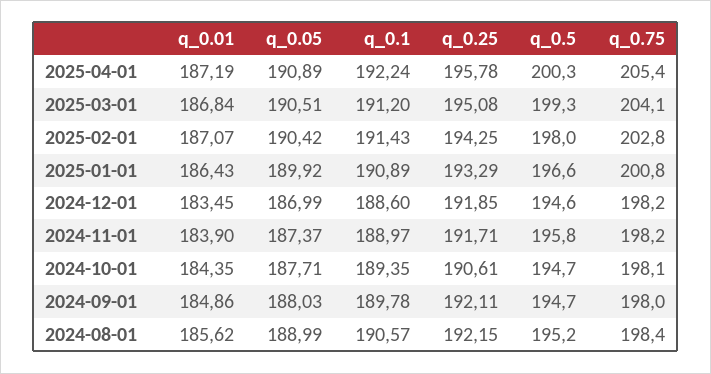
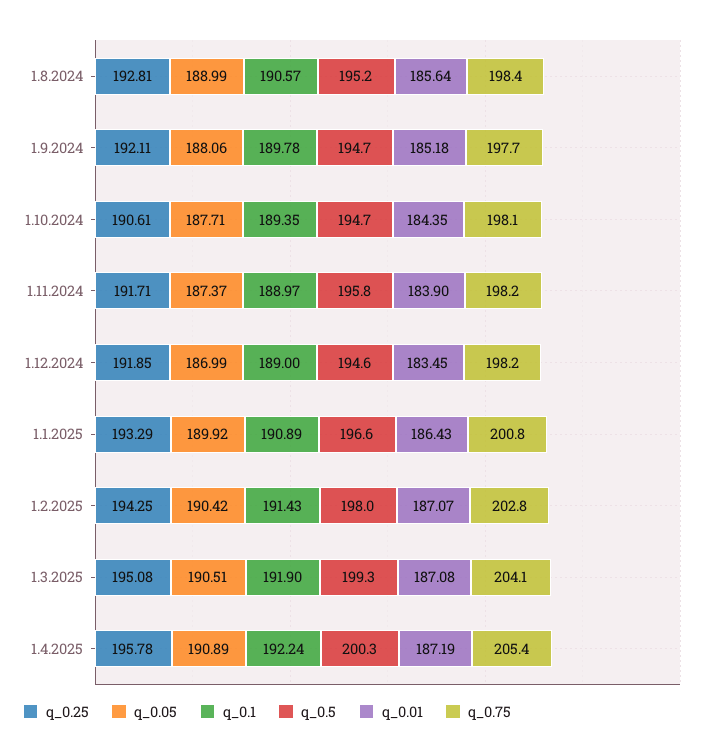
  {
    "q_0.01": {
      "2025-04-01": 187.19,
-     "2025-03-01": 186.84,
+     "2025-03-01": 187.08,
      "2025-02-01": 187.07,
      "2025-01-01": 186.43,
      "2024-12-01": 183.45,
      "2024-11-01": 183.9,
      "2024-10-01": 184.35,
-     "2024-09-01": 184.86,
+     "2024-09-01": 185.18,
-     "2024-08-01": 185.62
+     "2024-08-01": 185.64
    },
    "q_0.05": {
      "2025-04-01": 190.89,
      "2025-03-01": 190.51,
      "2025-02-01": 190.42,
      "2025-01-01": 189.92,
      "2024-12-01": 186.99,
      "2024-11-01": 187.37,
      "2024-10-01": 187.71,
-     "2024-09-01": 188.03,
+     "2024-09-01": 188.06,
      "2024-08-01": 188.99
    },
    "q_0.1": {
      "2025-04-01": 192.24,
-     "2025-03-01": 191.2,
+     "2025-03-01": 191.9,
      "2025-02-01": 191.43,
      "2025-01-01": 190.89,
-     "2024-12-01": 188.6,
+     "2024-12-01": 189,
      "2024-11-01": 188.97,
      "2024-10-01": 189.35,
      "2024-09-01": 189.78,
      "2024-08-01": 190.57
    },
    "q_0.25": {
      "2025-04-01": 195.78,
      "2025-03-01": 195.08,
      "2025-02-01": 194.25,
      "2025-01-01": 193.29,
      "2024-12-01": 191.85,
      "2024-11-01": 191.71,
      "2024-10-01": 190.61,
      "2024-09-01": 192.11,
-     "2024-08-01": 192.15
+     "2024-08-01": 192.81
    },
    "q_0.5": {
      "2025-04-01": 200.3,
      "2025-03-01": 199.3,
      "2025-02-01": 198,
      "2025-01-01": 196.6,
      "2024-12-01": 194.6,
      "2024-11-01": 195.8,
      "2024-10-01": 194.7,
      "2024-09-01": 194.7,
      "2024-08-01": 195.2
    },
    "q_0.75": {
      "2025-04-01": 205.4,
      "2025-03-01": 204.1,
      "2025-02-01": 202.8,
      "2025-01-01": 200.8,
      "2024-12-01": 198.2,
      "2024-11-01": 198.2,
      "2024-10-01": 198.1,
-     "2024-09-01": 198,
+     "2024-09-01": 197.7,
      "2024-08-01": 198.4
    }
  }

